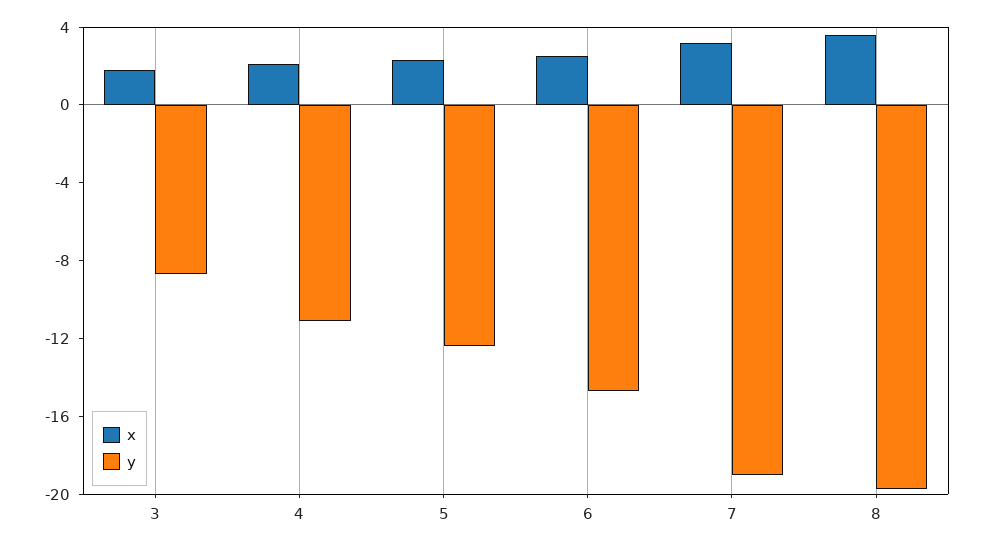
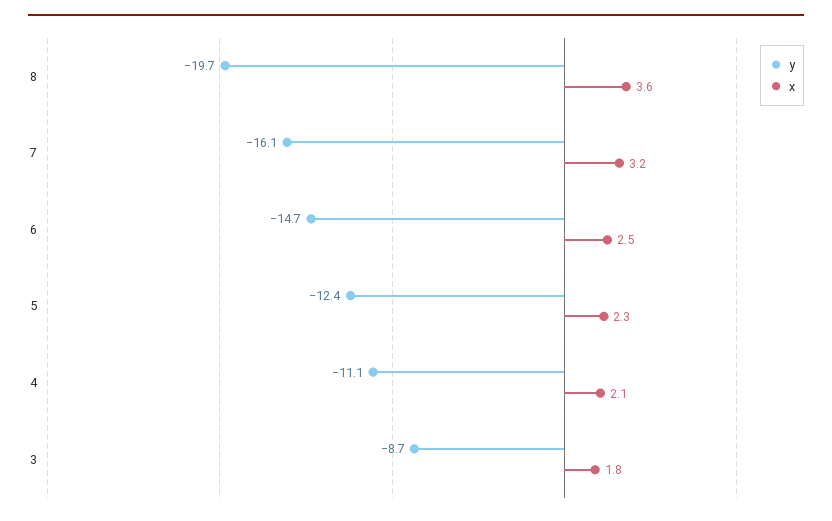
  {
    "x": {
      "3": 1.8,
      "4": 2.1,
      "5": 2.3,
      "6": 2.5,
      "7": 3.2,
      "8": 3.6
    },
    "y": {
      "3": -8.7,
      "4": -11.1,
      "5": -12.4,
      "6": -14.7,
-     "7": -19,
+     "7": -16.1,
      "8": -19.7
    }
  }

